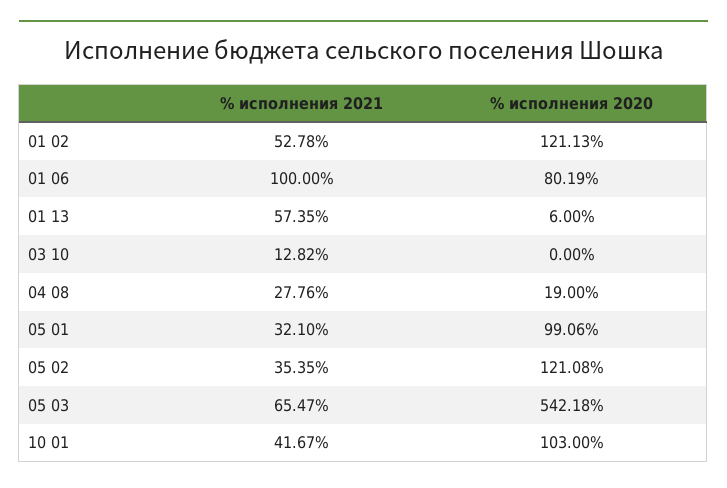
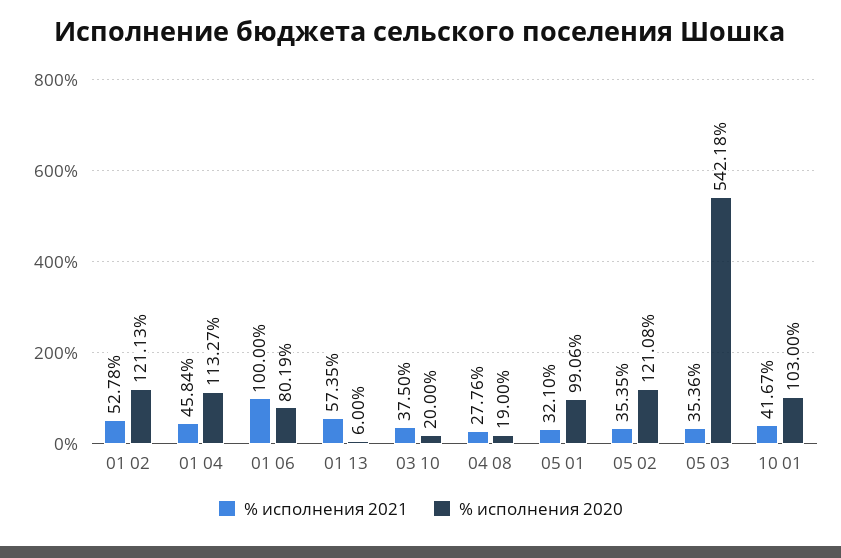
  {
    "% исполнения 2021": {
      "01 02": 52.78,
      "01 06": 100,
      "01 13": 57.35,
-     "03 10": 12.82,
+     "03 10": 37.5,
      "04 08": 27.76,
      "05 01": 32.1,
      "05 02": 35.35,
-     "05 03": 65.47,
+     "05 03": 35.36,
-     "10 01": 41.67
+     "10 01": 41.67,
+     "01 04": 45.84
    },
    "% исполнения 2020": {
      "01 02": 121.13,
      "01 06": 80.19,
      "01 13": 6,
-     "03 10": 0,
+     "03 10": 20,
      "04 08": 19,
      "05 01": 99.06,
      "05 02": 121.08,
      "05 03": 542.18,
-     "10 01": 103
+     "10 01": 103,
+     "01 04": 113.27
    }
  }

